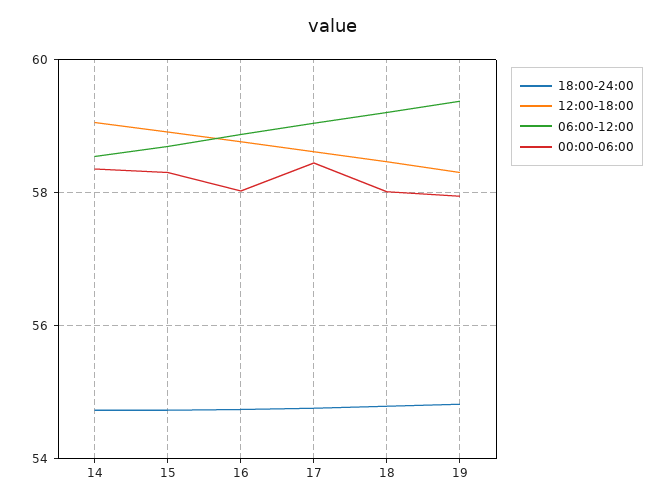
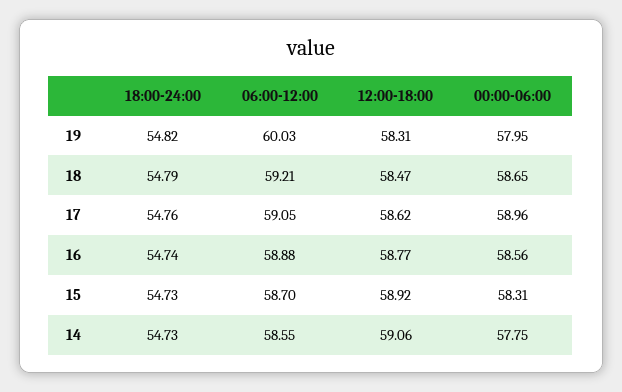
  {
    "18:00-24:00": {
      "14": 54.73,
      "15": 54.73,
      "16": 54.74,
      "17": 54.76,
      "18": 54.79,
      "19": 54.82
    },
    "12:00-18:00": {
      "14": 59.06,
      "15": 58.92,
      "16": 58.77,
      "17": 58.62,
      "18": 58.47,
      "19": 58.31
    },
    "06:00-12:00": {
      "14": 58.55,
      "15": 58.7,
      "16": 58.88,
      "17": 59.05,
      "18": 59.21,
-     "19": 59.4
+     "19": 60.03
    },
    "00:00-06:00": {
-     "14": 58.4,
+     "14": 57.75,
      "15": 58.31,
-     "16": 58,
+     "16": 58.56,
-     "17": 58.4,
+     "17": 58.96,
-     "18": 58,
+     "18": 58.65,
      "19": 57.95
    }
  }

